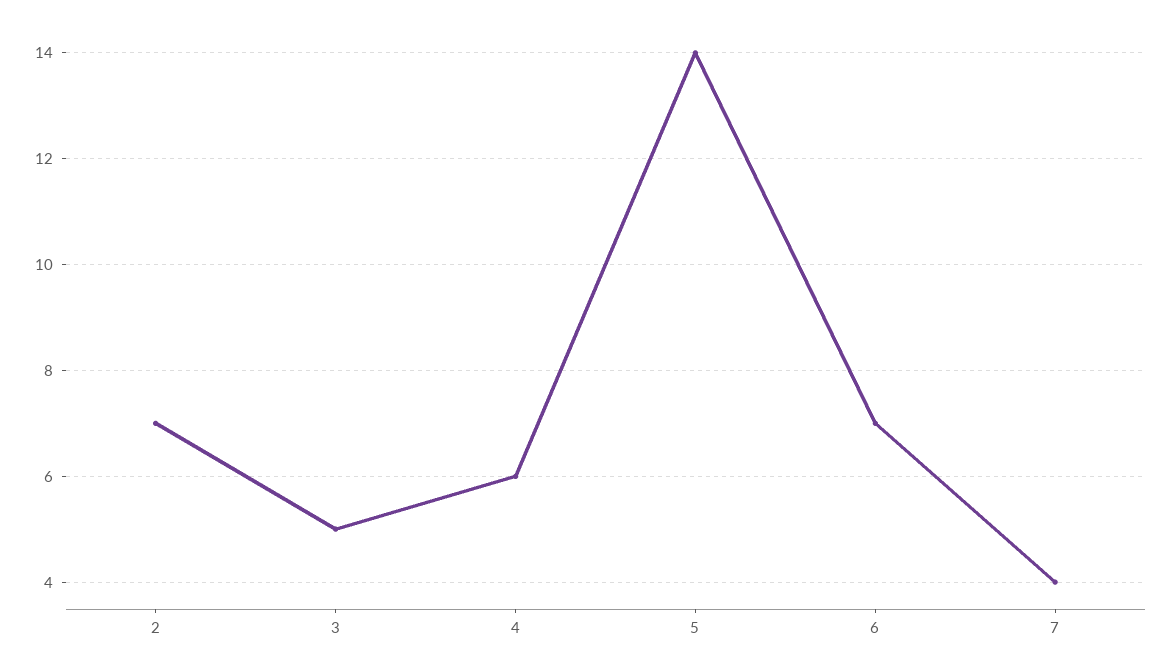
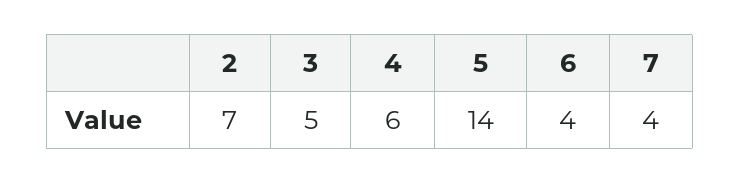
  {
    "2": 7,
    "3": 5,
    "4": 6,
    "5": 14,
-   "6": 7,
+   "6": 4,
    "7": 4
  }

